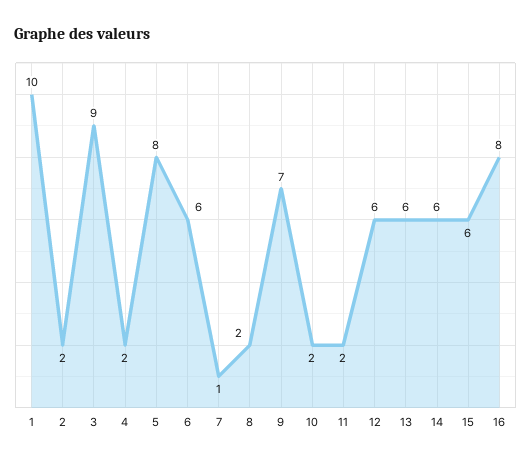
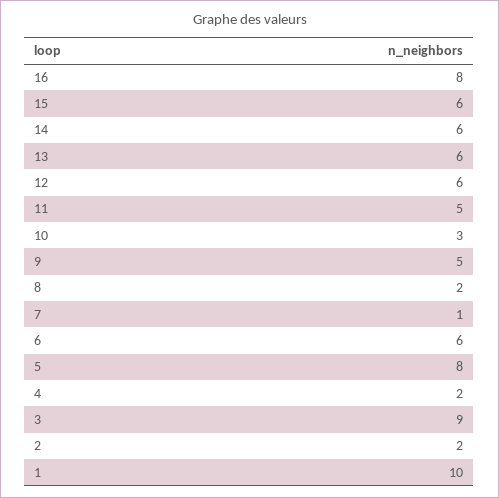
  {
    "1": 10,
    "2": 2,
    "3": 9,
    "4": 2,
    "5": 8,
    "6": 6,
    "7": 1,
    "8": 2,
-   "9": 7,
+   "9": 5,
-   "10": 2,
+   "10": 3,
-   "11": 2,
+   "11": 5,
    "12": 6,
    "13": 6,
    "14": 6,
    "15": 6,
    "16": 8
  }

